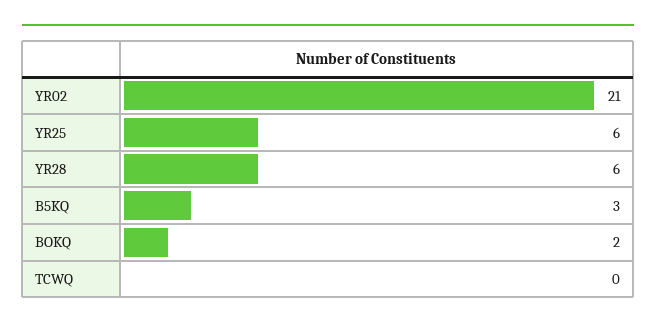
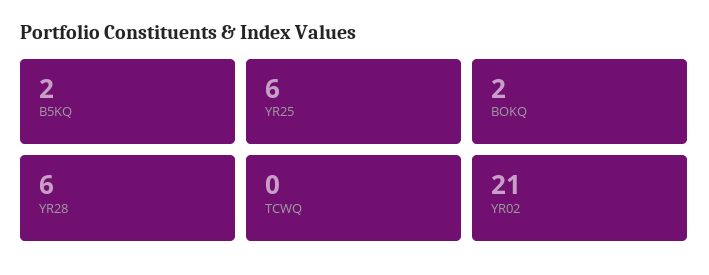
  {
    "YR02": 21,
    "YR25": 6,
    "YR28": 6,
-   "B5KQ": 3,
+   "B5KQ": 2,
    "BOKQ": 2,
    "TCWQ": 0
  }

